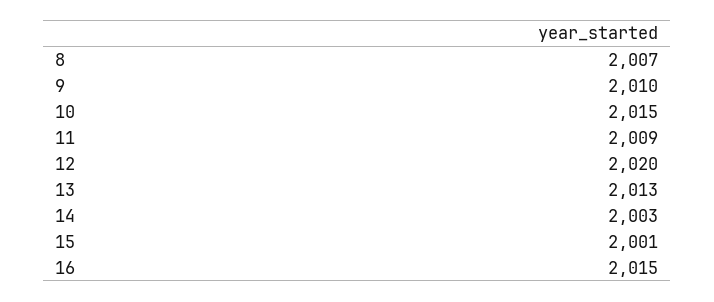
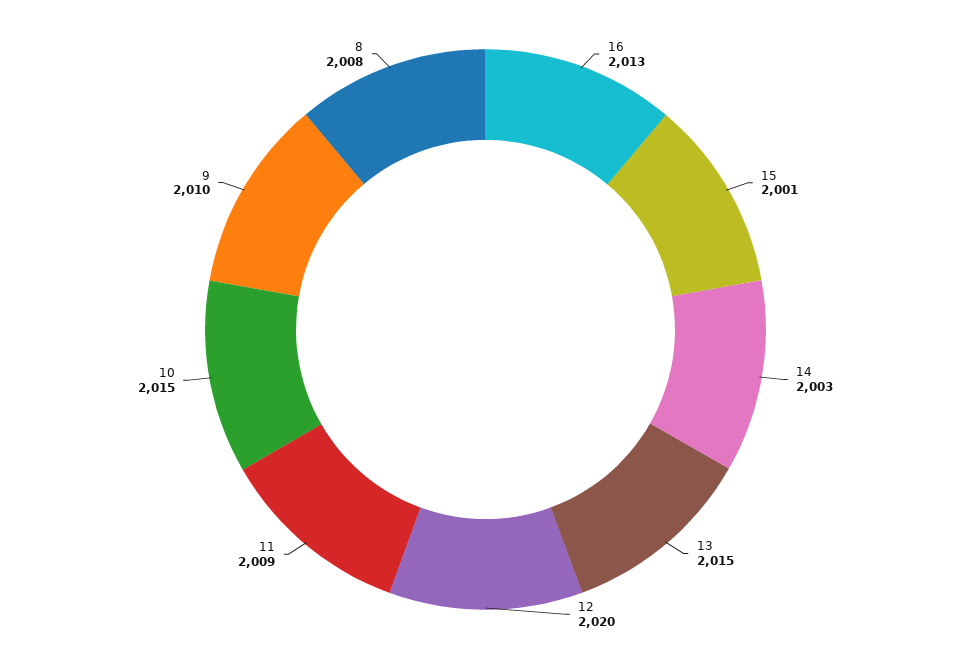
  {
-   "8": 2007,
+   "8": 2008,
    "9": 2010,
    "10": 2015,
    "11": 2009,
    "12": 2020,
-   "13": 2013,
+   "13": 2015,
    "14": 2003,
    "15": 2001,
-   "16": 2015
+   "16": 2013
  }

